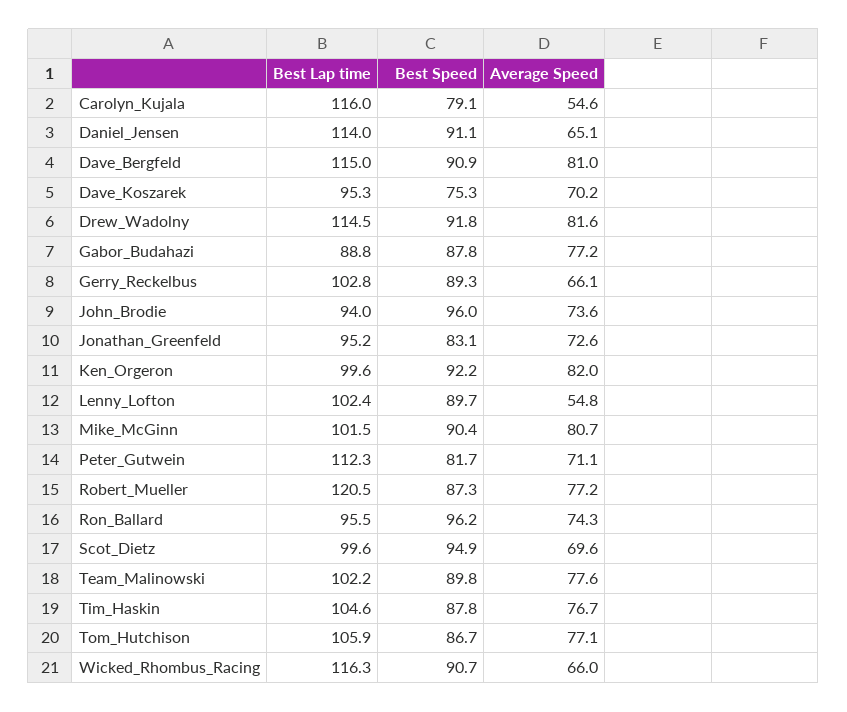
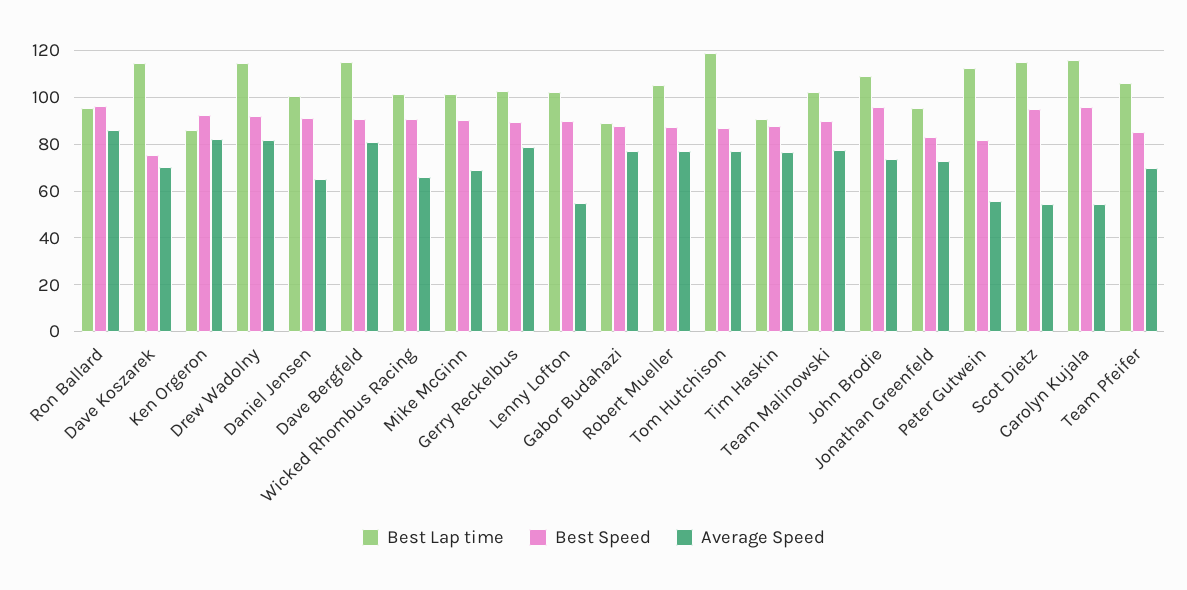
  {
    "Best Lap time": {
      "Carolyn_Kujala": 116,
-     "Daniel_Jensen": 114,
+     "Daniel_Jensen": 100,
      "Dave_Bergfeld": 115,
-     "Dave_Koszarek": 95.3,
+     "Dave_Koszarek": 115,
      "Drew_Wadolny": 114.5,
      "Gabor_Budahazi": 88.8,
      "Gerry_Reckelbus": 102.8,
-     "John_Brodie": 94,
+     "John_Brodie": 110,
      "Jonathan_Greenfeld": 95.2,
-     "Ken_Orgeron": 99.6,
+     "Ken_Orgeron": 85,
      "Lenny_Lofton": 102.4,
      "Mike_McGinn": 101.5,
      "Peter_Gutwein": 112.3,
-     "Robert_Mueller": 120.5,
+     "Robert_Mueller": 105,
      "Ron_Ballard": 95.5,
-     "Scot_Dietz": 99.6,
+     "Scot_Dietz": 115,
      "Team_Malinowski": 102.2,
-     "Tim_Haskin": 104.6,
+     "Tim_Haskin": 90,
-     "Tom_Hutchison": 105.9,
+     "Tom_Hutchison": 120,
-     "Wicked_Rhombus_Racing": 116.3
+     "Wicked_Rhombus_Racing": 100,
+     "Team Pfeifer": 105
    },
    "Best Speed": {
-     "Carolyn_Kujala": 79.1,
+     "Carolyn_Kujala": 95,
      "Daniel_Jensen": 91.1,
      "Dave_Bergfeld": 90.9,
      "Dave_Koszarek": 75.3,
      "Drew_Wadolny": 91.8,
      "Gabor_Budahazi": 87.8,
      "Gerry_Reckelbus": 89.3,
      "John_Brodie": 96,
      "Jonathan_Greenfeld": 83.1,
      "Ken_Orgeron": 92.2,
      "Lenny_Lofton": 89.7,
      "Mike_McGinn": 90.4,
      "Peter_Gutwein": 81.7,
      "Robert_Mueller": 87.3,
      "Ron_Ballard": 96.2,
      "Scot_Dietz": 94.9,
      "Team_Malinowski": 89.8,
      "Tim_Haskin": 87.8,
      "Tom_Hutchison": 86.7,
-     "Wicked_Rhombus_Racing": 90.7
+     "Wicked_Rhombus_Racing": 90.7,
+     "Team Pfeifer": 85
    },
    "Average Speed": {
      "Carolyn_Kujala": 54.6,
      "Daniel_Jensen": 65.1,
      "Dave_Bergfeld": 81,
      "Dave_Koszarek": 70.2,
      "Drew_Wadolny": 81.6,
      "Gabor_Budahazi": 77.2,
-     "Gerry_Reckelbus": 66.1,
+     "Gerry_Reckelbus": 80,
      "John_Brodie": 73.6,
      "Jonathan_Greenfeld": 72.6,
      "Ken_Orgeron": 82,
      "Lenny_Lofton": 54.8,
-     "Mike_McGinn": 80.7,
+     "Mike_McGinn": 70,
-     "Peter_Gutwein": 71.1,
+     "Peter_Gutwein": 55,
      "Robert_Mueller": 77.2,
-     "Ron_Ballard": 74.3,
+     "Ron_Ballard": 85,
-     "Scot_Dietz": 69.6,
+     "Scot_Dietz": 55,
      "Team_Malinowski": 77.6,
      "Tim_Haskin": 76.7,
      "Tom_Hutchison": 77.1,
-     "Wicked_Rhombus_Racing": 66
+     "Wicked_Rhombus_Racing": 66,
+     "Team Pfeifer": 70
    }
  }

